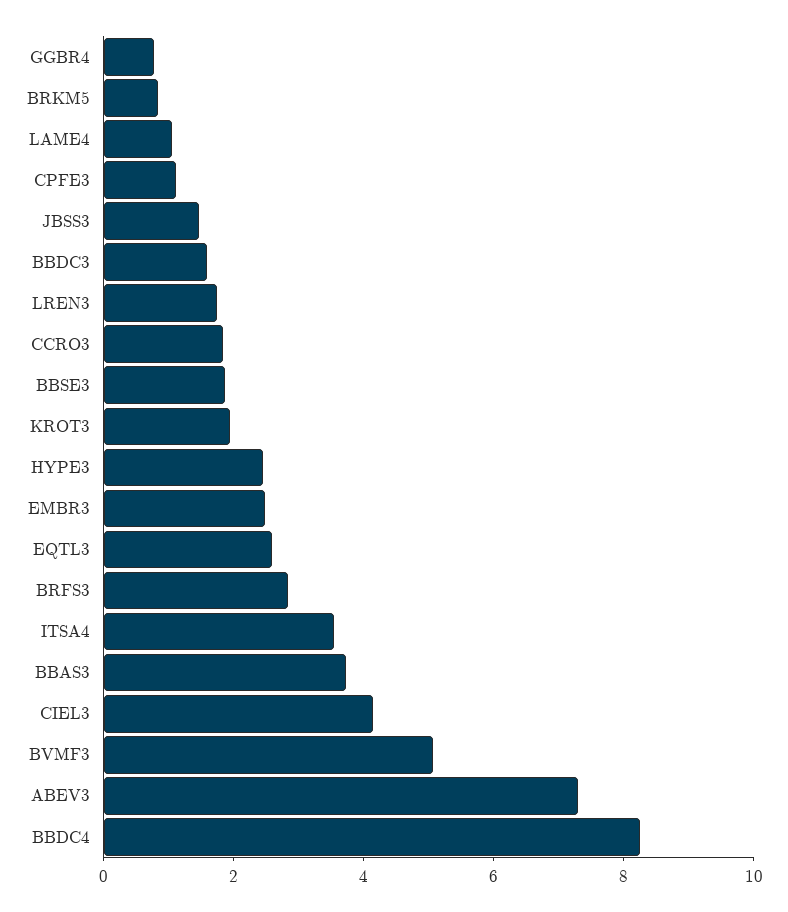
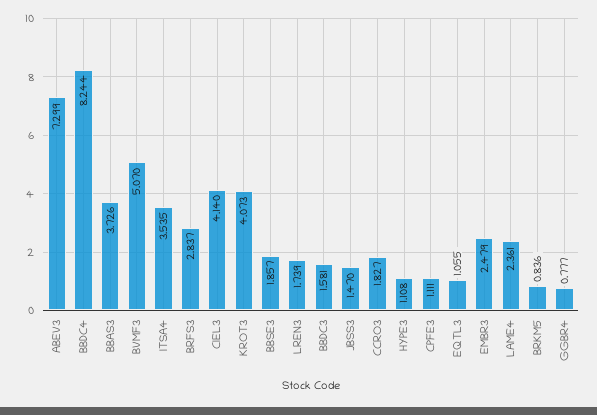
  {
    "GGBR4": 0.777,
    "BRKM5": 0.836,
-   "LAME4": 1,
+   "LAME4": 2.361,
    "CPFE3": 1.111,
    "JBSS3": 1.47,
    "BBDC3": 1.581,
    "LREN3": 1.739,
    "CCRO3": 1.827,
    "BBSE3": 1.857,
-   "KROT3": 2,
+   "KROT3": 4.073,
-   "HYPE3": 2.5,
+   "HYPE3": 1.108,
    "EMBR3": 2.479,
-   "EQTL3": 2.5,
+   "EQTL3": 1.055,
    "BRFS3": 2.837,
    "ITSA4": 3.535,
    "BBAS3": 3.726,
    "CIEL3": 4.14,
    "BVMF3": 5.07,
    "ABEV3": 7.299,
    "BBDC4": 8.244
  }

